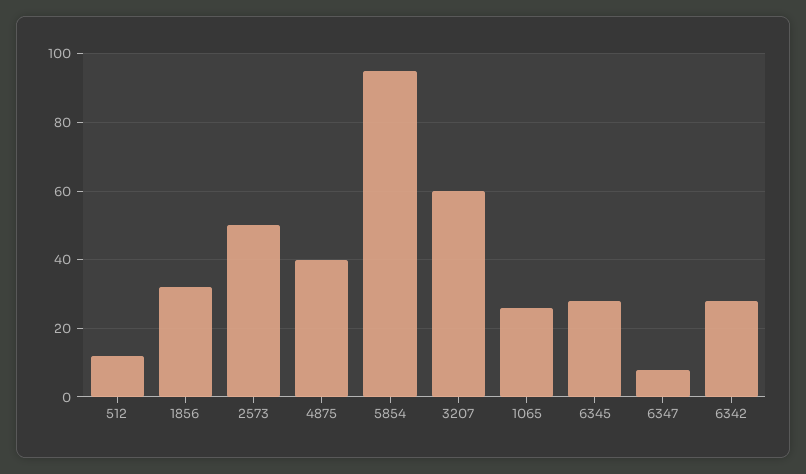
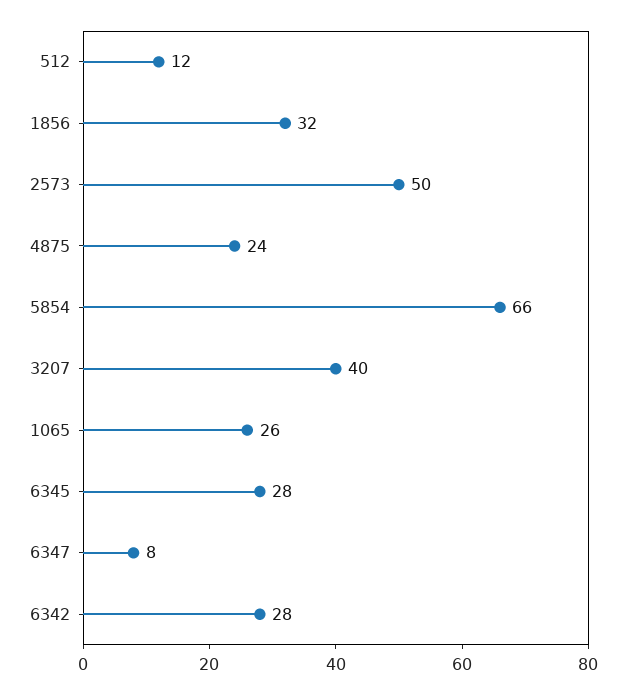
  {
    "512": 12,
    "1856": 32,
    "2573": 50,
-   "4875": 40,
+   "4875": 24,
-   "5854": 95,
+   "5854": 66,
-   "3207": 60,
+   "3207": 40,
    "1065": 26,
    "6345": 28,
    "6347": 8,
    "6342": 28
  }

